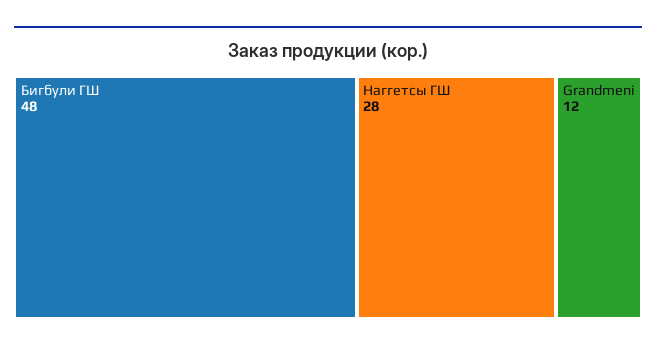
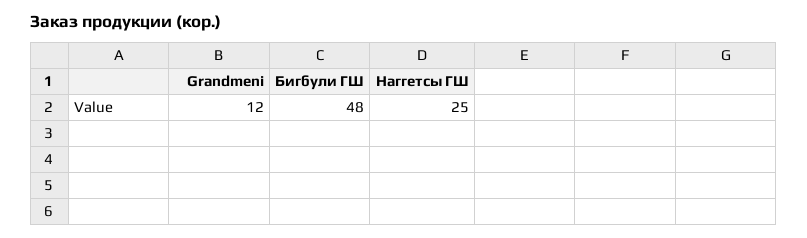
  {
    "Бигбули ГШ": 48,
-   "Наггетсы ГШ": 28,
+   "Наггетсы ГШ": 25,
    "Grandmeni": 12
  }

